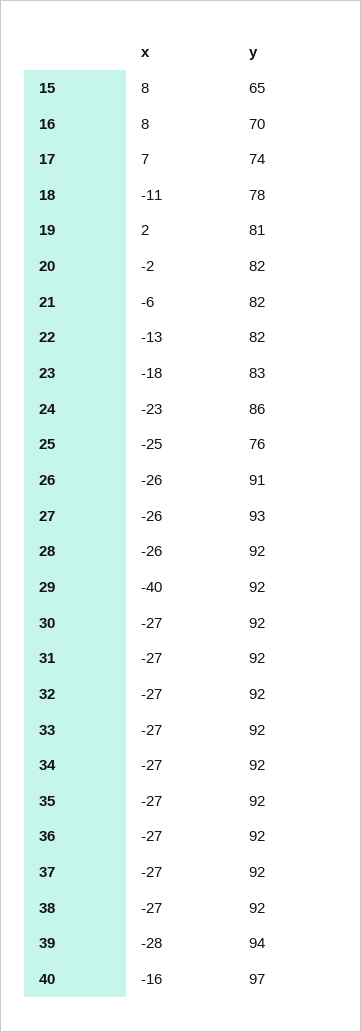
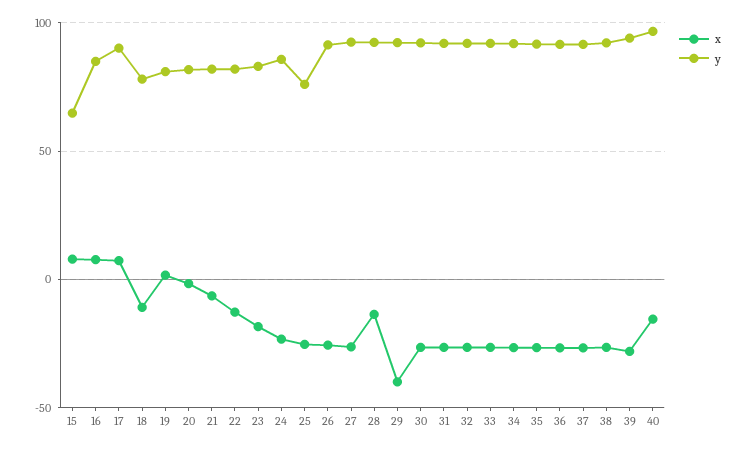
  {
    "x": {
      "15": 8,
      "16": 8,
      "17": 7,
      "18": -11,
      "19": 2,
      "20": -2,
      "21": -6,
      "22": -13,
      "23": -18,
      "24": -23,
      "25": -25,
      "26": -26,
      "27": -26,
-     "28": -26,
+     "28": -15,
      "29": -40,
      "30": -27,
      "31": -27,
      "32": -27,
      "33": -27,
      "34": -27,
      "35": -27,
      "36": -27,
      "37": -27,
      "38": -27,
      "39": -28,
      "40": -16
    },
    "y": {
      "15": 65,
-     "16": 70,
+     "16": 85,
-     "17": 74,
+     "17": 90,
      "18": 78,
      "19": 81,
      "20": 82,
      "21": 82,
      "22": 82,
      "23": 83,
      "24": 86,
      "25": 76,
      "26": 91,
      "27": 93,
      "28": 92,
      "29": 92,
      "30": 92,
      "31": 92,
      "32": 92,
      "33": 92,
      "34": 92,
      "35": 92,
      "36": 92,
      "37": 92,
      "38": 92,
      "39": 94,
      "40": 97
    }
  }

